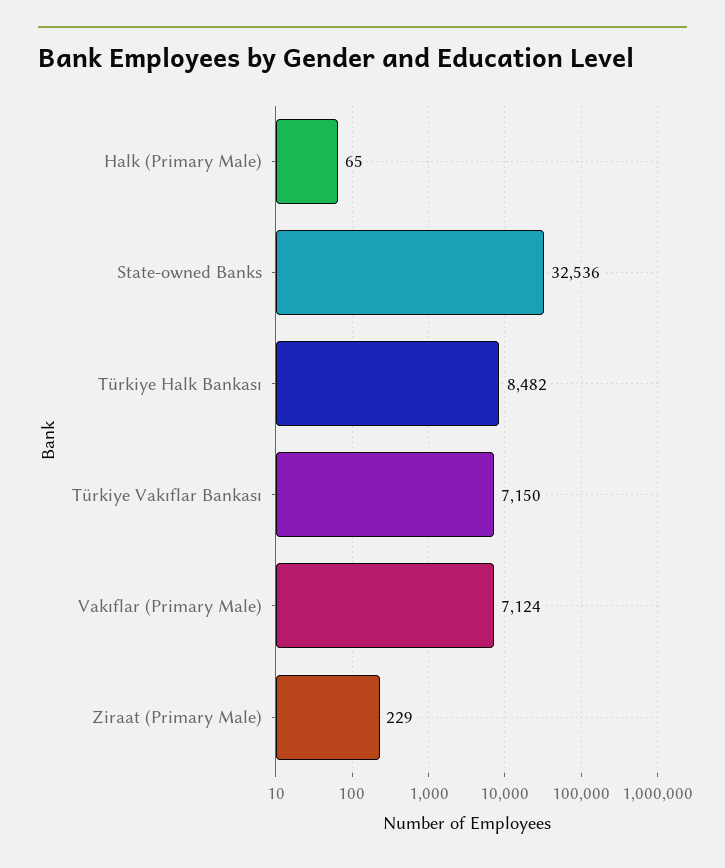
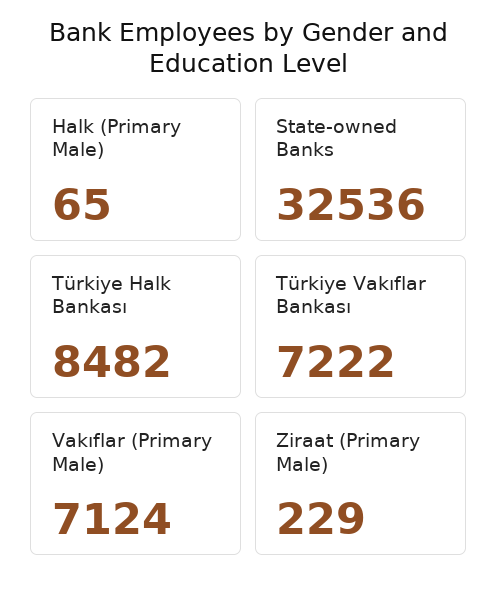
  {
    "Halk (Primary Male)": 65,
    "State-owned Banks": 32536,
    "Türkiye Halk Bankası": 8482,
-   "Türkiye Vakıflar Bankası": 7150,
+   "Türkiye Vakıflar Bankası": 7222,
    "Vakıflar (Primary Male)": 7124,
    "Ziraat (Primary Male)": 229
  }

